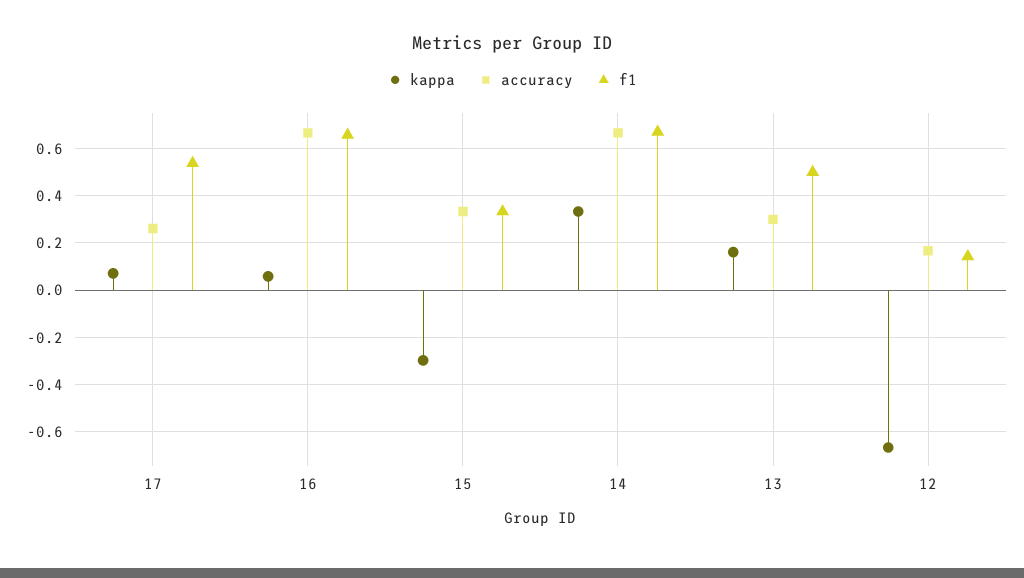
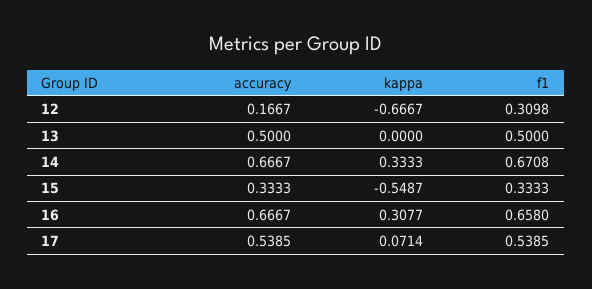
  {
    "kappa": {
      "17": 0.0714,
-     "16": 0.05,
+     "16": 0.3077,
-     "15": -0.3,
+     "15": -0.5487,
      "14": 0.3333,
-     "13": 0.15,
+     "13": 0,
      "12": -0.6667
    },
    "accuracy": {
-     "17": 0.25,
+     "17": 0.5385,
      "16": 0.6667,
      "15": 0.3333,
      "14": 0.6667,
-     "13": 0.3,
+     "13": 0.5,
      "12": 0.1667
    },
    "f1": {
      "17": 0.5385,
      "16": 0.658,
      "15": 0.3333,
      "14": 0.6708,
      "13": 0.5,
-     "12": 0.15
+     "12": 0.3098
    }
  }

